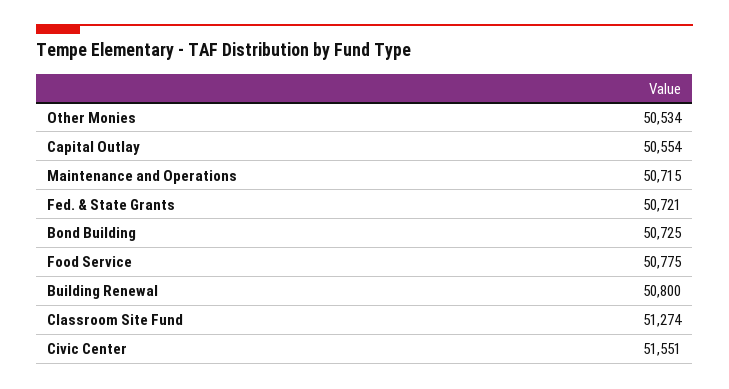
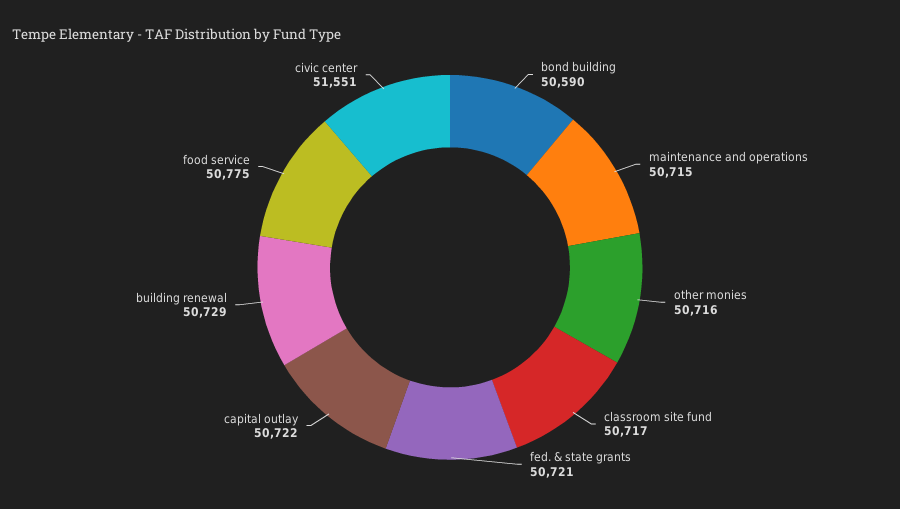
  {
-   "Other Monies": 50534,
+   "Other Monies": 50716,
-   "Capital Outlay": 50554,
+   "Capital Outlay": 50722,
    "Maintenance and Operations": 50715,
    "Fed. & State Grants": 50721,
-   "Bond Building": 50725,
+   "Bond Building": 50590,
    "Food Service": 50775,
-   "Building Renewal": 50800,
+   "Building Renewal": 50729,
-   "Classroom Site Fund": 51274,
+   "Classroom Site Fund": 50717,
    "Civic Center": 51551
  }

